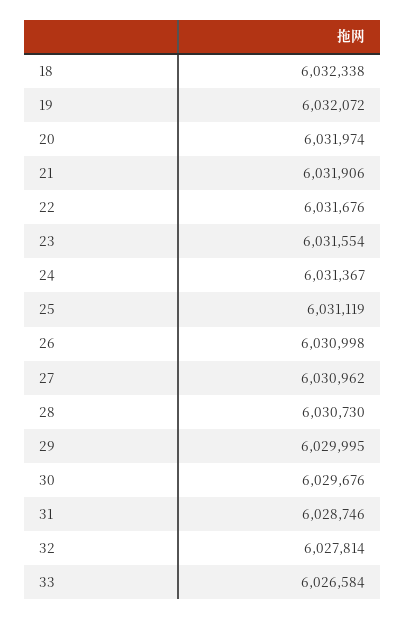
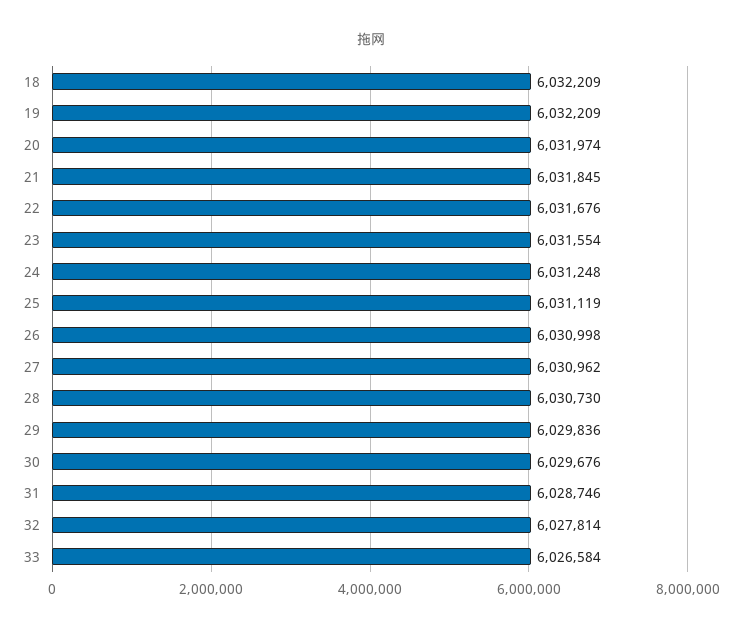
  {
-   "18": 6032338,
+   "18": 6032209,
-   "19": 6032072,
+   "19": 6032209,
    "20": 6031974,
-   "21": 6031906,
+   "21": 6031845,
    "22": 6031676,
    "23": 6031554,
-   "24": 6031367,
+   "24": 6031248,
    "25": 6031119,
    "26": 6030998,
    "27": 6030962,
    "28": 6030730,
-   "29": 6029995,
+   "29": 6029836,
    "30": 6029676,
    "31": 6028746,
    "32": 6027814,
    "33": 6026584
  }

